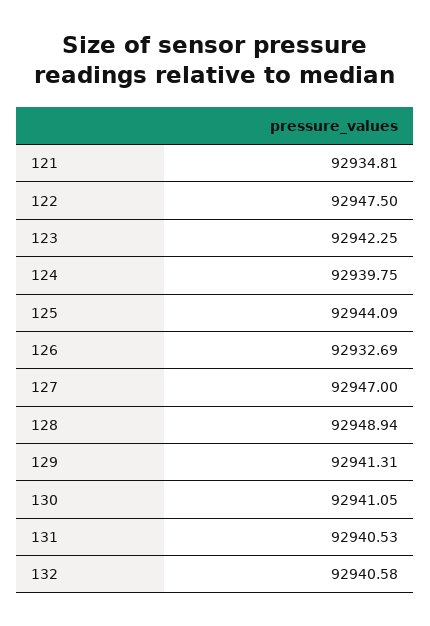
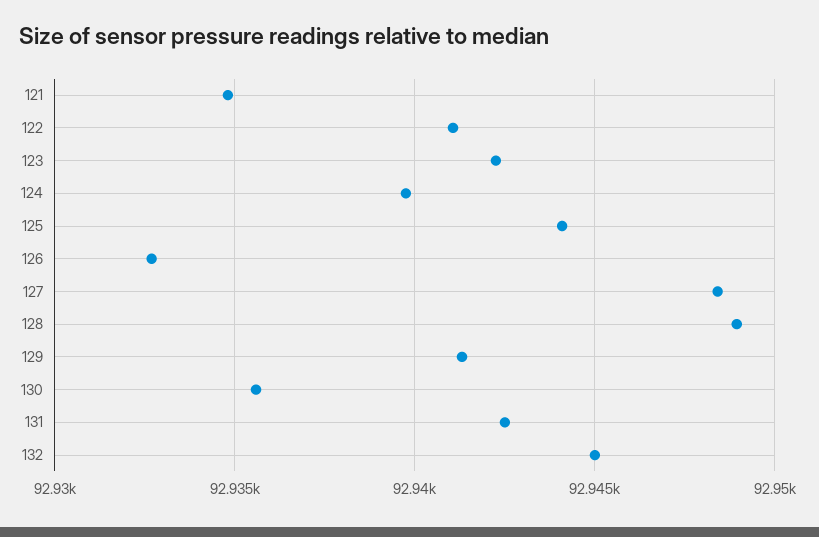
  {
    "121": 92934.81,
-   "122": 92947.5,
+   "122": 92941,
    "123": 92942.25,
    "124": 92939.75,
    "125": 92944.09,
    "126": 92932.69,
-   "127": 92947,
+   "127": 92948.5,
    "128": 92948.94,
    "129": 92941.31,
-   "130": 92941.05,
+   "130": 92935.5,
-   "131": 92940.53,
+   "131": 92942.5,
-   "132": 92940.58
+   "132": 92945
  }

